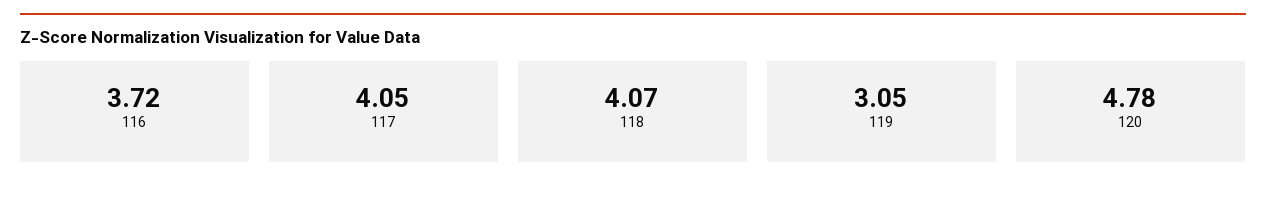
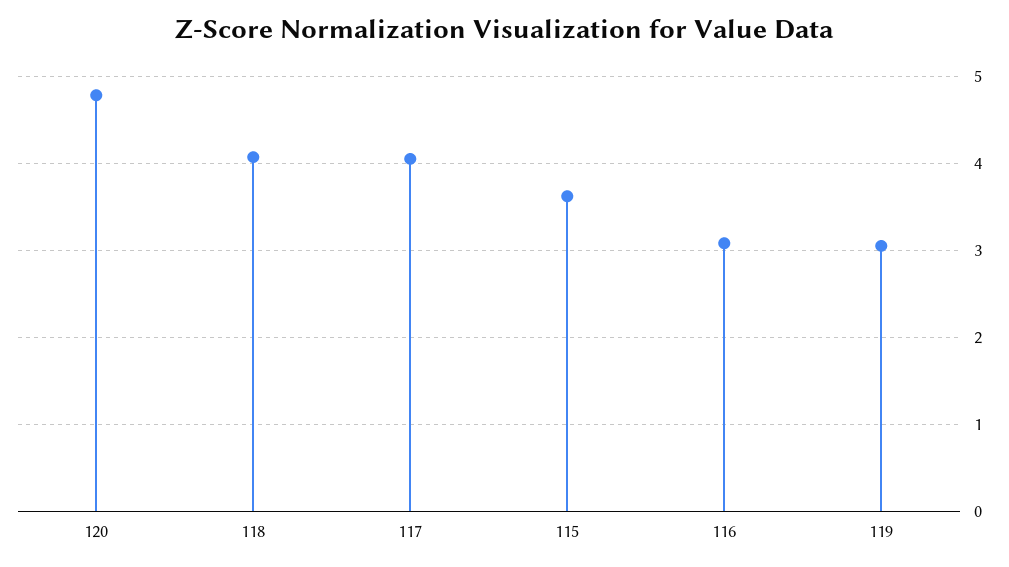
  {
-   "116": 3.72,
+   "116": 3.1,
    "117": 4.05,
    "118": 4.07,
    "119": 3.05,
-   "120": 4.78
+   "120": 4.78,
+   "115": 3.6
  }

